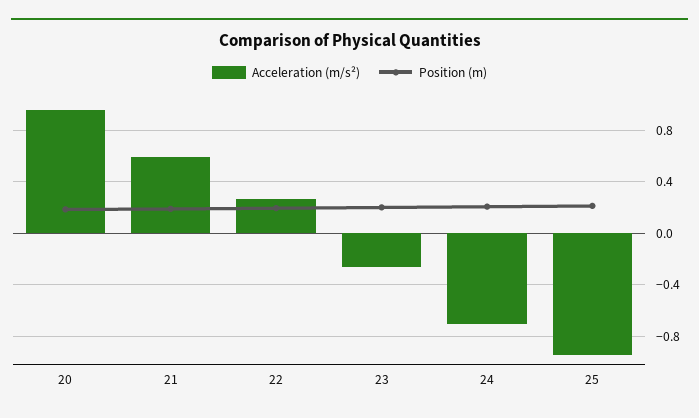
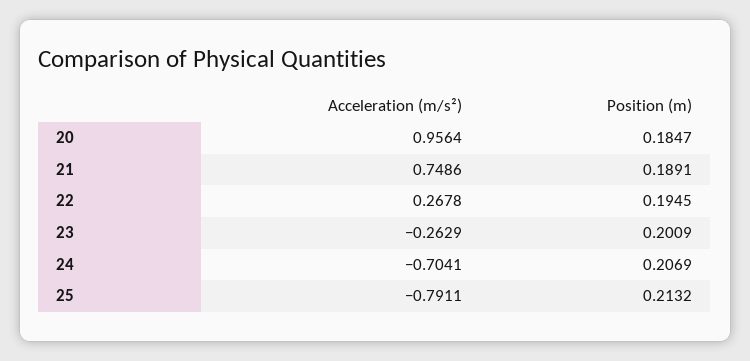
  {
    "Acceleration (m/s²)": {
      "20": 0.9564,
-     "21": 0.6,
+     "21": 0.7486,
      "22": 0.2678,
      "23": -0.2629,
      "24": -0.7041,
-     "25": -0.95
+     "25": -0.7911
    },
    "Position (m)": {
      "20": 0.1847,
      "21": 0.1891,
      "22": 0.1945,
      "23": 0.2009,
      "24": 0.2069,
      "25": 0.2132
    }
  }

